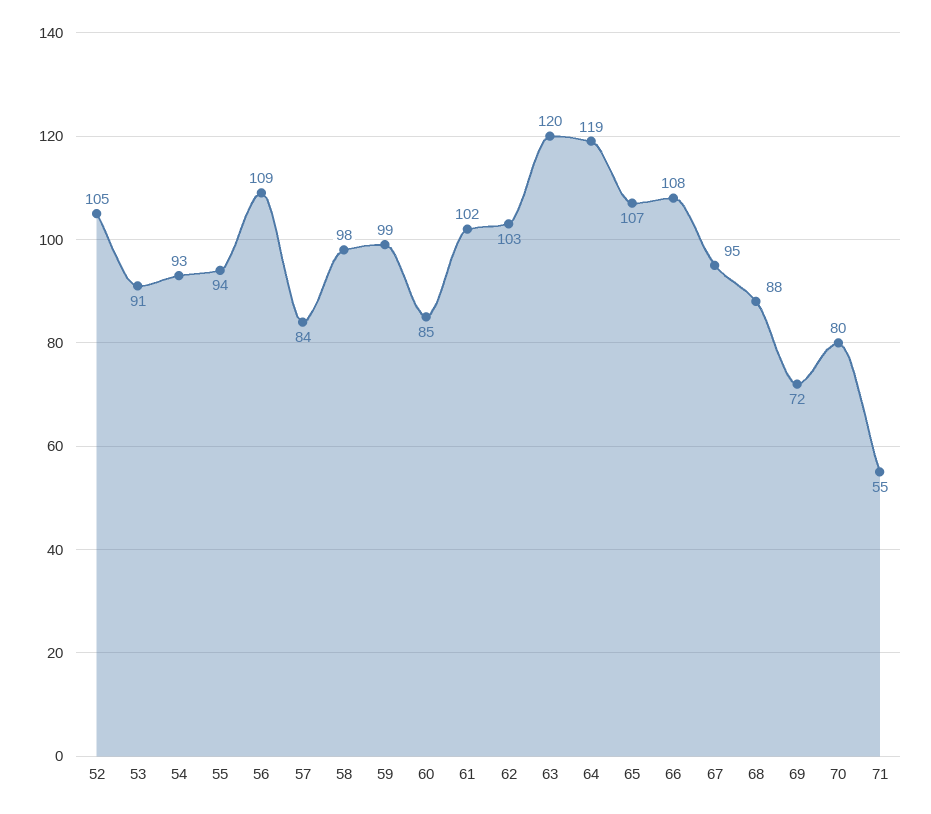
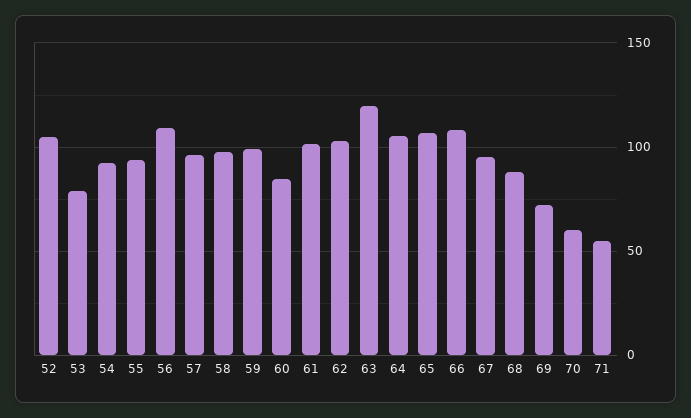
  {
    "52": 105,
-   "53": 91,
+   "53": 80,
    "54": 93,
    "55": 94,
    "56": 109,
-   "57": 84,
+   "57": 95,
    "58": 98,
    "59": 99,
    "60": 85,
    "61": 102,
    "62": 103,
    "63": 120,
-   "64": 119,
+   "64": 105,
    "65": 107,
    "66": 108,
    "67": 95,
    "68": 88,
    "69": 72,
-   "70": 80,
+   "70": 60,
    "71": 55
  }

